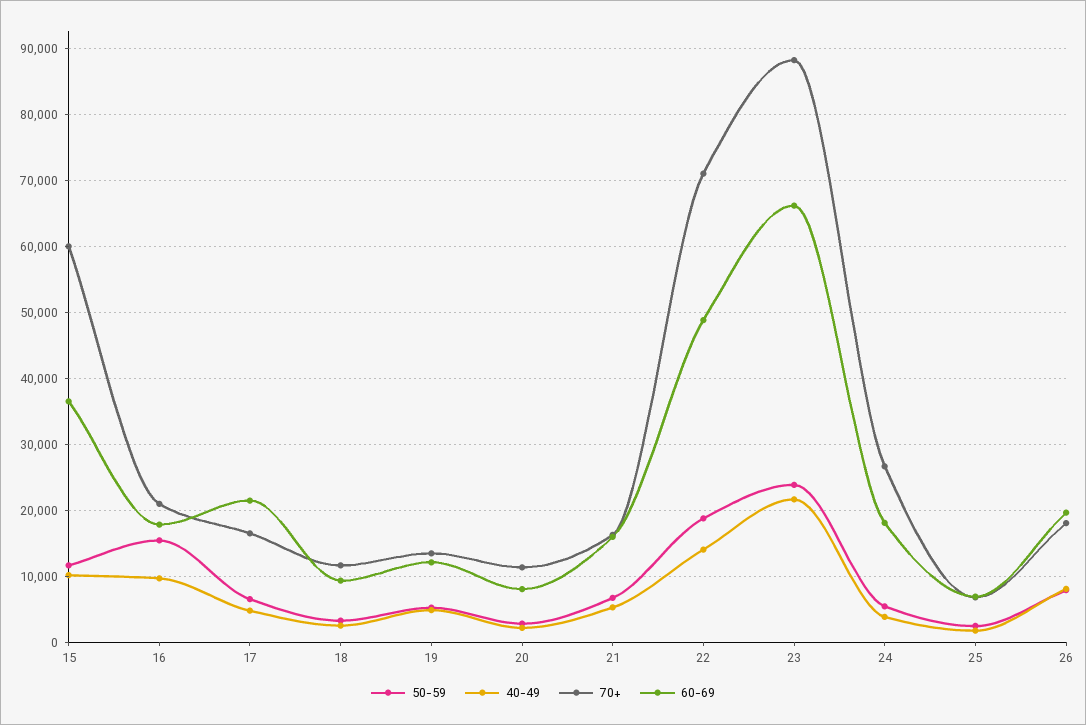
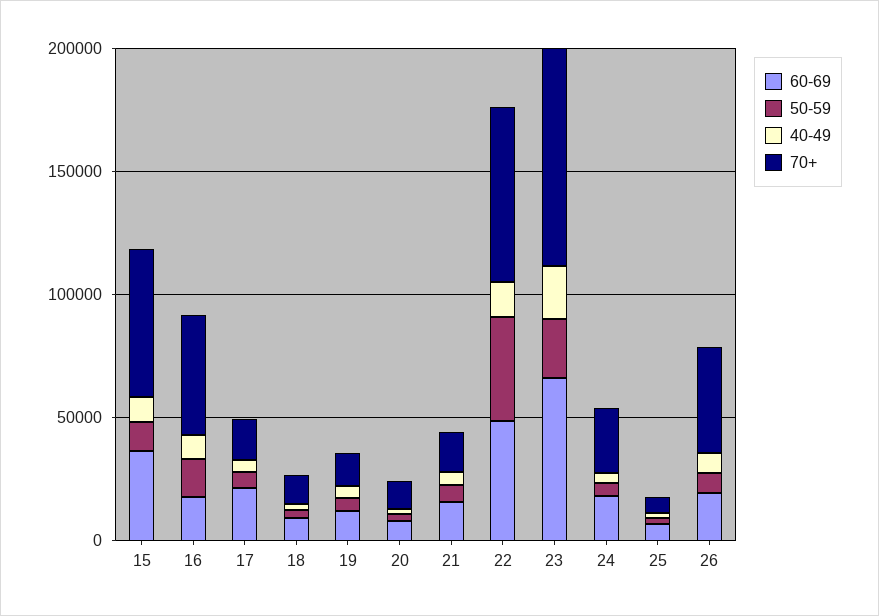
  {
    "50-59": {
      "15": 12000,
      "16": 15000,
      "17": 7000,
      "18": 3000,
      "19": 5000,
      "20": 3000,
      "21": 7000,
-     "22": 19000,
+     "22": 40000,
      "23": 24000,
      "24": 5000,
      "25": 2000,
      "26": 8000
    },
    "40-49": {
      "15": 10000,
      "16": 10000,
      "17": 5000,
      "18": 3000,
      "19": 5000,
      "20": 2000,
      "21": 5000,
      "22": 14000,
      "23": 22000,
      "24": 4000,
      "25": 2000,
      "26": 8000
    },
    "70+": {
      "15": 60000,
-     "16": 21000,
+     "16": 50000,
      "17": 17000,
      "18": 12000,
      "19": 13000,
      "20": 11000,
      "21": 16000,
      "22": 71000,
      "23": 88000,
      "24": 27000,
      "25": 7000,
-     "26": 18000
+     "26": 40000
    },
    "60-69": {
      "15": 37000,
      "16": 18000,
      "17": 21000,
      "18": 9000,
      "19": 12000,
      "20": 8000,
      "21": 16000,
      "22": 49000,
      "23": 66000,
      "24": 18000,
      "25": 7000,
      "26": 20000
    }
  }

